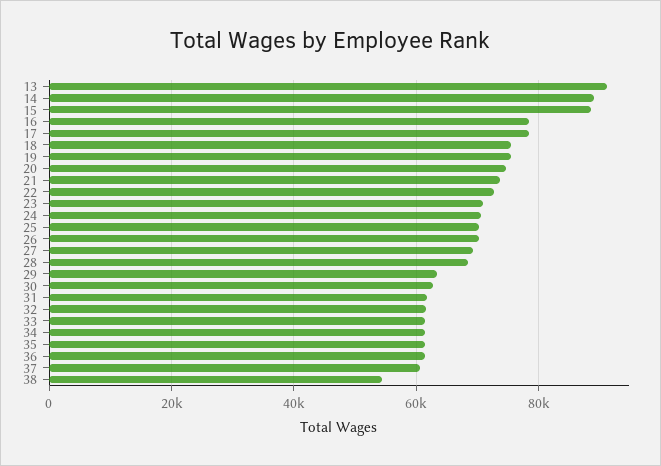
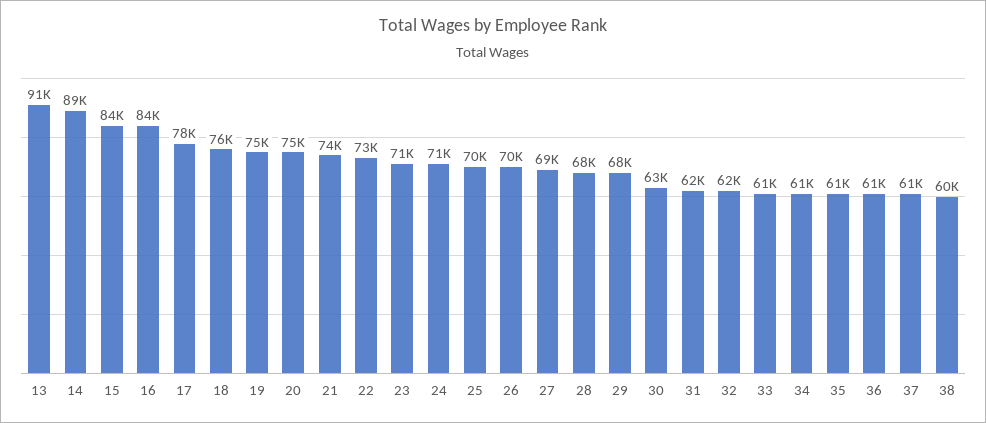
  {
    "13": 91000,
    "14": 89000,
-   "15": 88000,
+   "15": 84000,
-   "16": 78000,
+   "16": 84000,
    "17": 78000,
    "18": 76000,
    "19": 75000,
    "20": 75000,
    "21": 74000,
    "22": 73000,
    "23": 71000,
    "24": 71000,
    "25": 70000,
    "26": 70000,
    "27": 69000,
    "28": 68000,
-   "29": 64000,
+   "29": 68000,
    "30": 63000,
    "31": 62000,
    "32": 62000,
    "33": 61000,
    "34": 61000,
    "35": 61000,
    "36": 61000,
    "37": 61000,
-   "38": 54000
+   "38": 60000
  }

